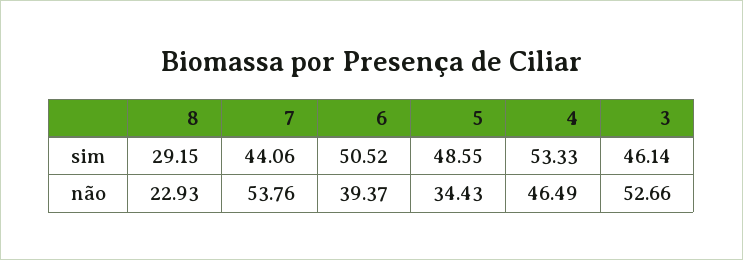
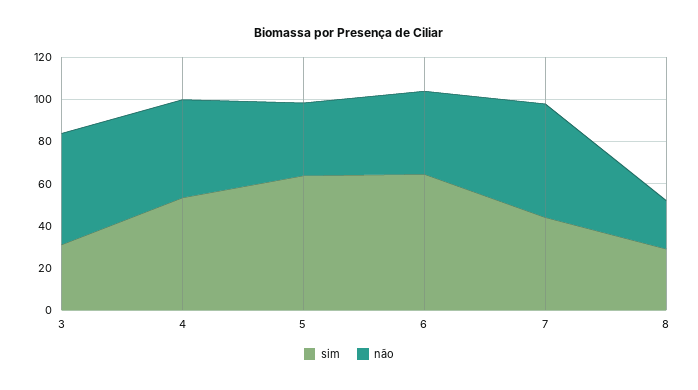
  {
    "sim": {
      "8": 29.15,
      "7": 44.06,
-     "6": 50.52,
+     "6": 65,
-     "5": 48.55,
+     "5": 65,
      "4": 53.33,
-     "3": 46.14
+     "3": 30
    },
    "não": {
      "8": 22.93,
      "7": 53.76,
      "6": 39.37,
      "5": 34.43,
      "4": 46.49,
      "3": 52.66
    }
  }

